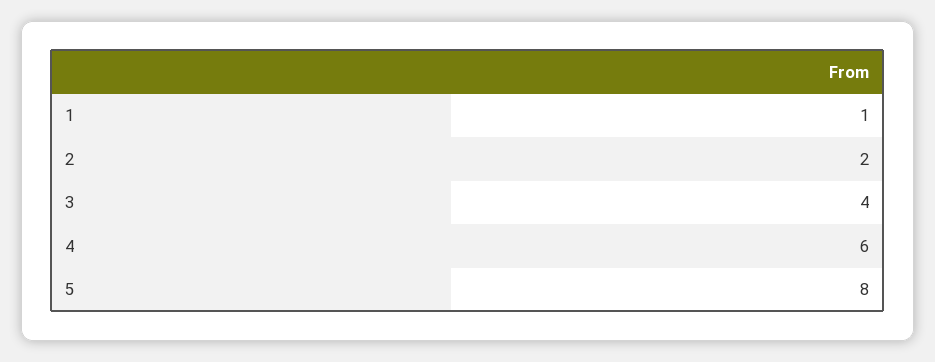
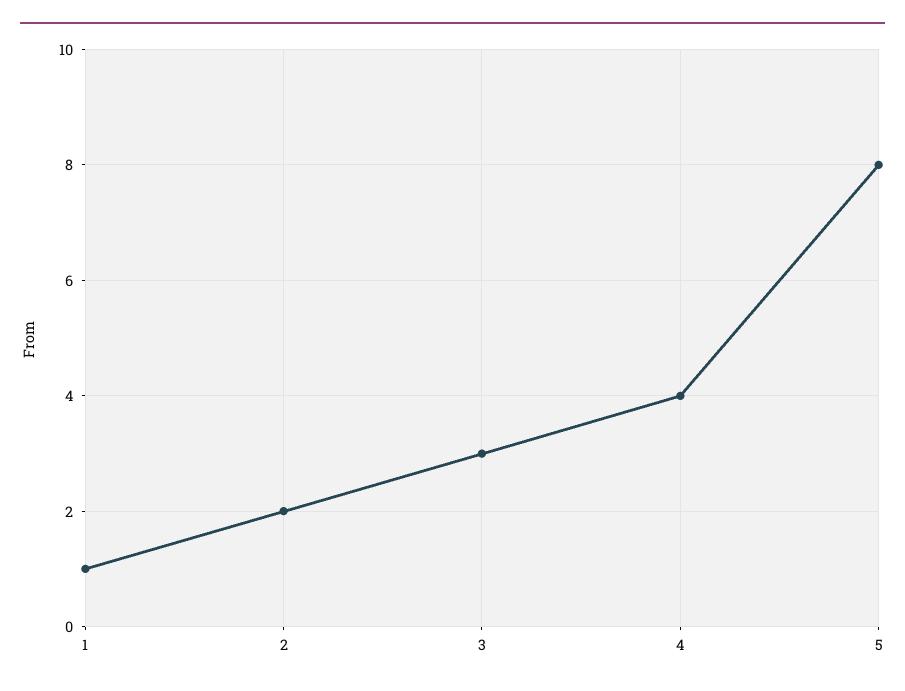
  {
    "1": 1,
    "2": 2,
-   "3": 4,
+   "3": 3,
-   "4": 6,
+   "4": 4,
    "5": 8
  }

